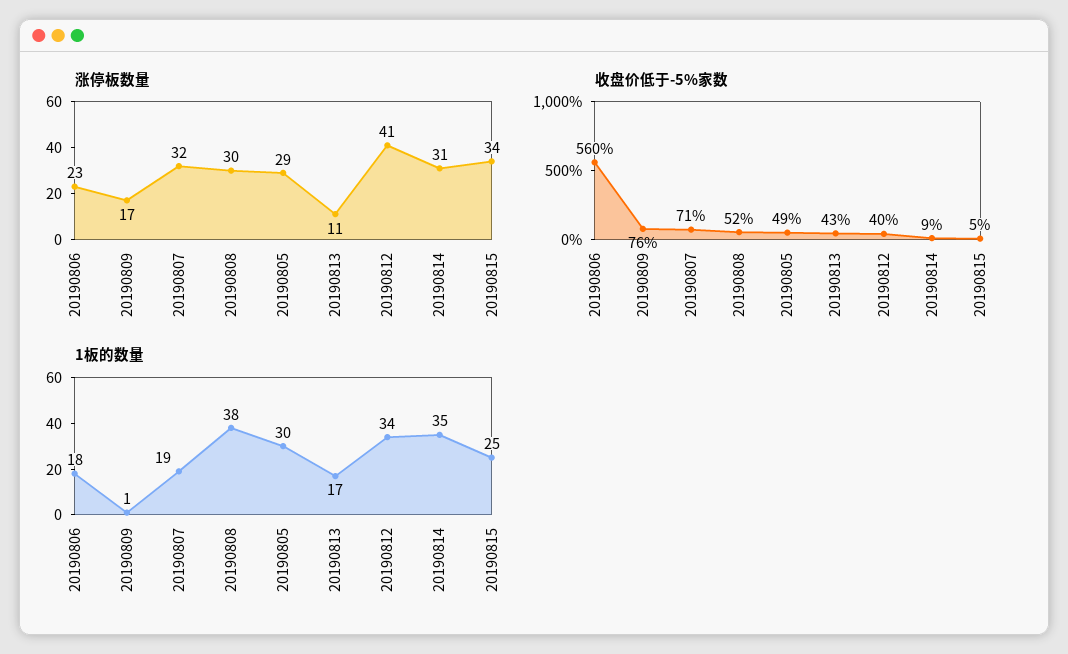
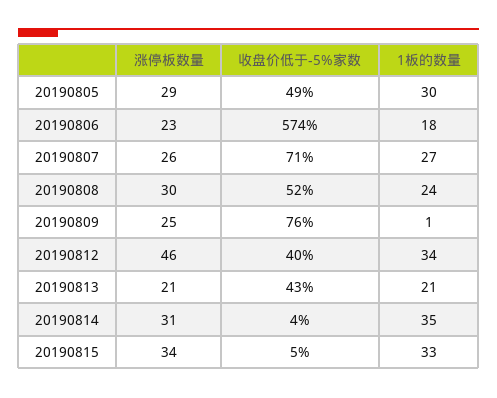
  {
    "涨停板数量": {
      "20190806": 23,
-     "20190809": 17,
+     "20190809": 25,
-     "20190807": 32,
+     "20190807": 26,
      "20190808": 30,
      "20190805": 29,
-     "20190813": 11,
+     "20190813": 21,
-     "20190812": 41,
+     "20190812": 46,
      "20190814": 31,
      "20190815": 34
    },
    "收盘价低于-5%家数": {
-     "20190806": 560,
+     "20190806": 574,
      "20190809": 76,
      "20190807": 71,
      "20190808": 52,
      "20190805": 49,
      "20190813": 43,
      "20190812": 40,
-     "20190814": 9,
+     "20190814": 4,
      "20190815": 5
    },
    "1板的数量": {
      "20190806": 18,
      "20190809": 1,
-     "20190807": 19,
+     "20190807": 27,
-     "20190808": 38,
+     "20190808": 24,
      "20190805": 30,
-     "20190813": 17,
+     "20190813": 21,
      "20190812": 34,
      "20190814": 35,
-     "20190815": 25
+     "20190815": 33
    }
  }

